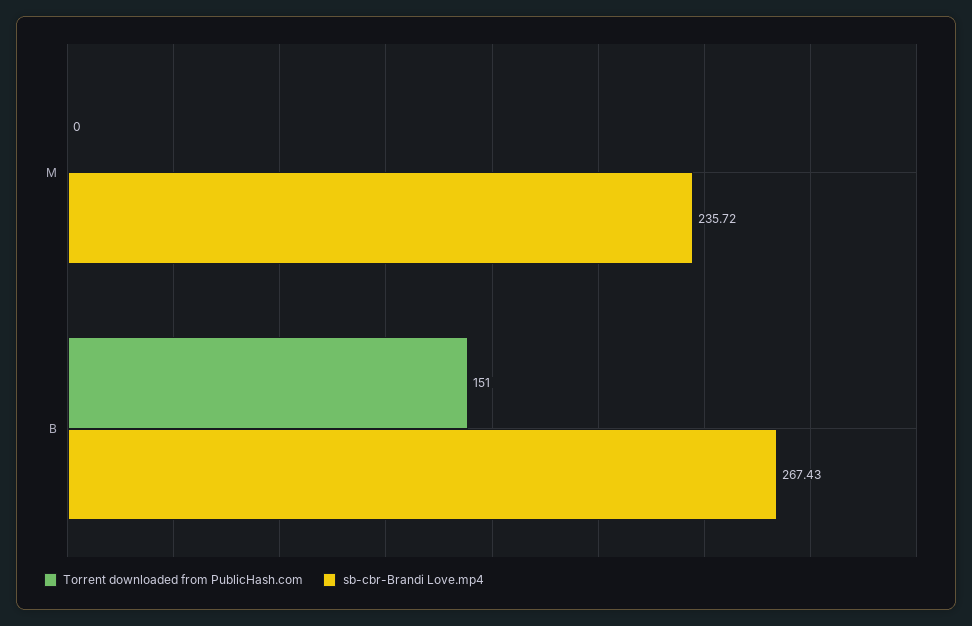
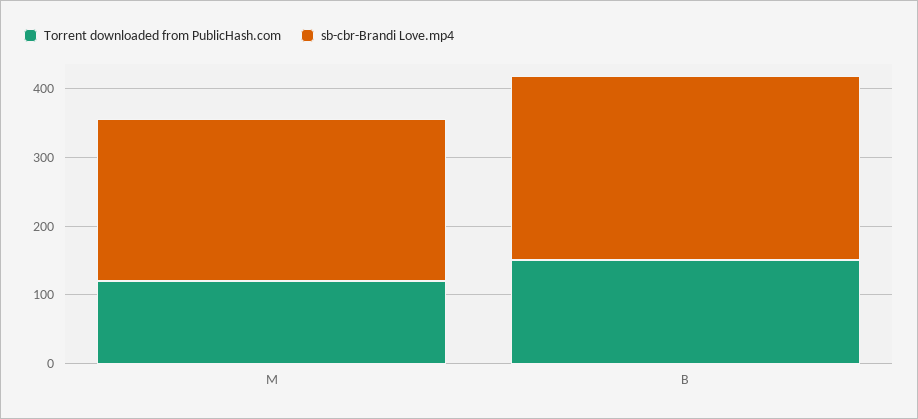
  {
    "Torrent downloaded from PublicHash.com": {
-     "M": 0,
+     "M": 120,
      "B": 151
    },
    "sb-cbr-Brandi Love.mp4": {
      "M": 235.72,
      "B": 267.43
    }
  }

